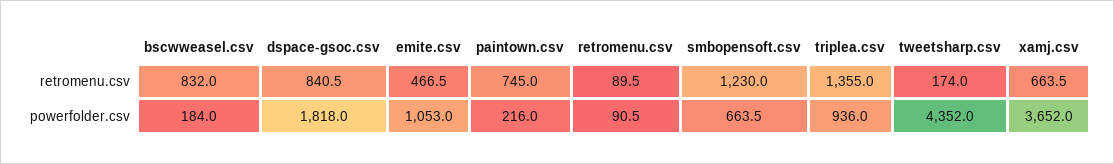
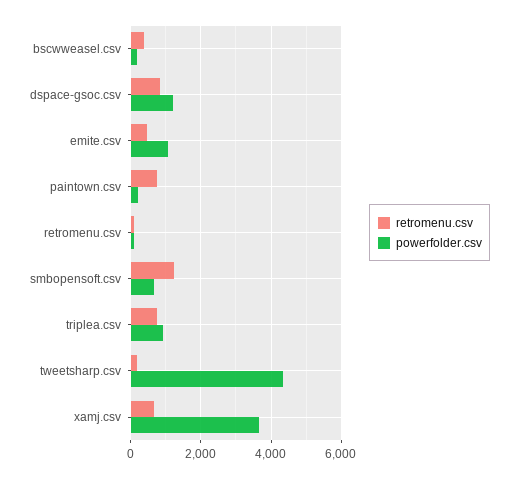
  {
    "retromenu.csv": {
-     "bscwweasel.csv": 832,
+     "bscwweasel.csv": 400,
      "dspace-gsoc.csv": 840.5,
      "emite.csv": 466.5,
      "paintown.csv": 745,
      "retromenu.csv": 89.5,
      "smbopensoft.csv": 1230,
-     "triplea.csv": 1355,
+     "triplea.csv": 800,
      "tweetsharp.csv": 174,
      "xamj.csv": 663.5
    },
    "powerfolder.csv": {
      "bscwweasel.csv": 184,
-     "dspace-gsoc.csv": 1818,
+     "dspace-gsoc.csv": 1200,
      "emite.csv": 1053,
      "paintown.csv": 216,
      "retromenu.csv": 90.5,
      "smbopensoft.csv": 663.5,
      "triplea.csv": 936,
      "tweetsharp.csv": 4352,
      "xamj.csv": 3652
    }
  }

